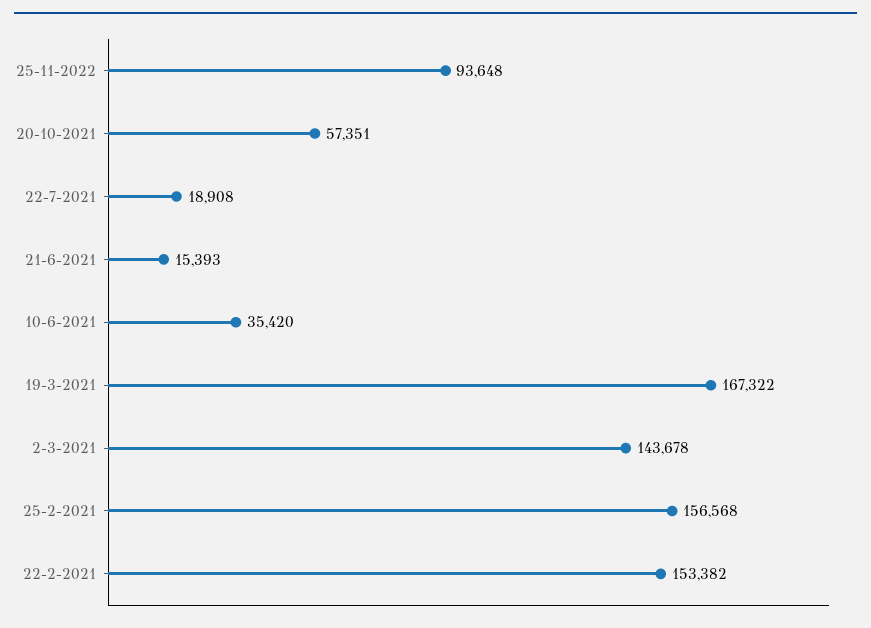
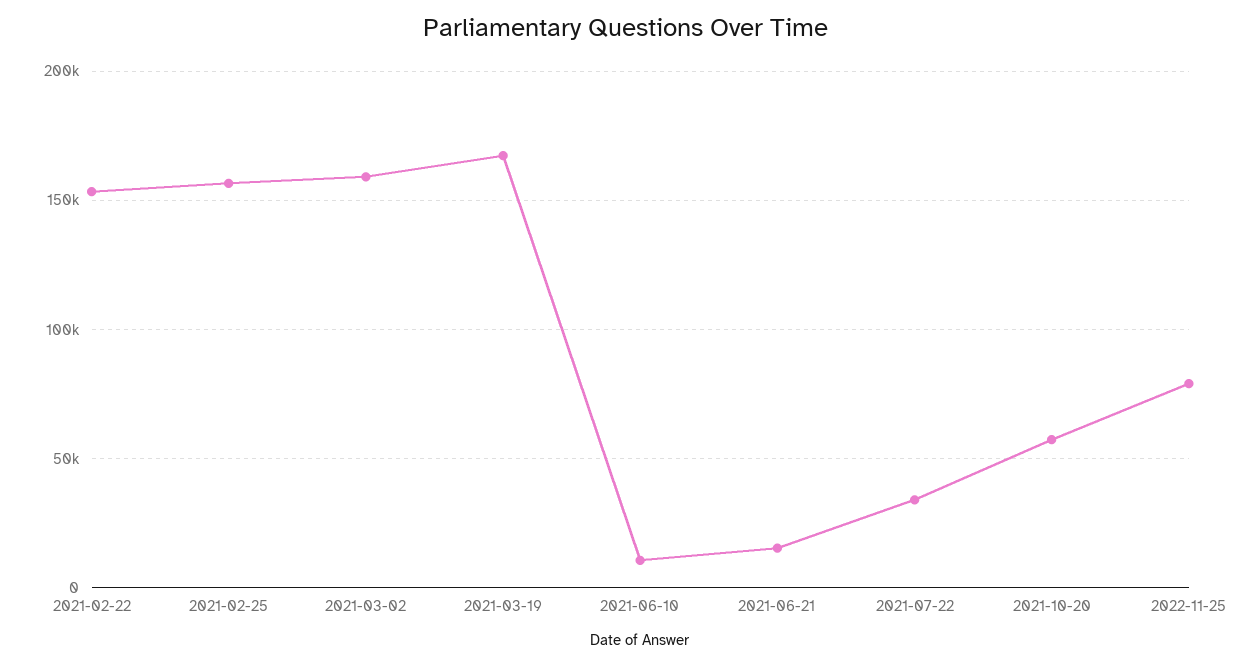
  {
-   "25-11-2022": 93648,
+   "25-11-2022": 80000,
    "20-10-2021": 57351,
-   "22-7-2021": 18908,
+   "22-7-2021": 35000,
    "21-6-2021": 15393,
-   "10-6-2021": 35420,
+   "10-6-2021": 10000,
    "19-3-2021": 167322,
-   "2-3-2021": 143678,
+   "2-3-2021": 160000,
    "25-2-2021": 156568,
    "22-2-2021": 153382
  }

